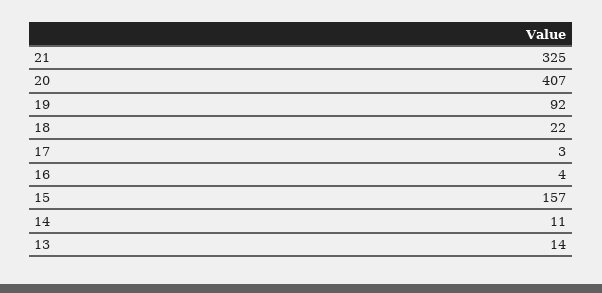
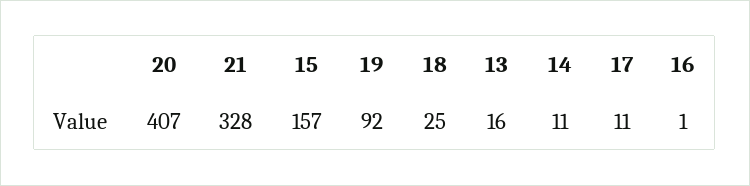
  {
-   "21": 325,
+   "21": 328,
    "20": 407,
    "19": 92,
-   "18": 22,
+   "18": 25,
-   "17": 3,
+   "17": 11,
-   "16": 4,
+   "16": 1,
    "15": 157,
    "14": 11,
-   "13": 14
+   "13": 16
  }

